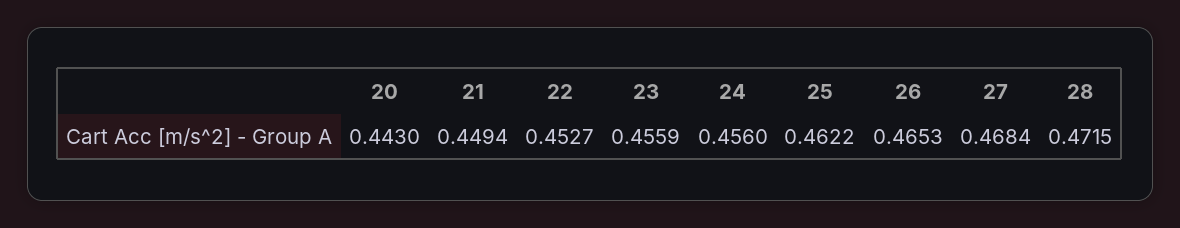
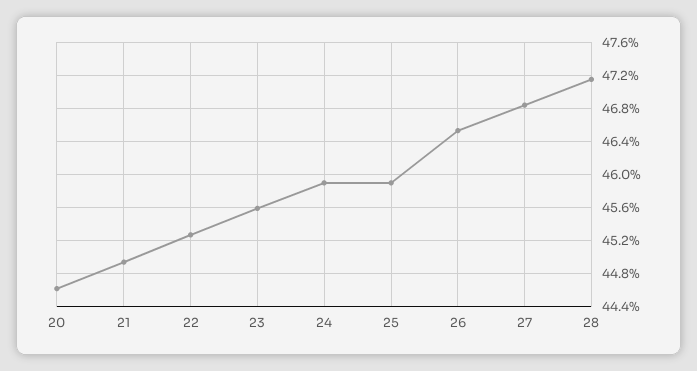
  {
-   "20": 0.443,
+   "20": 0.446,
    "21": 0.4494,
    "22": 0.4527,
    "23": 0.4559,
-   "24": 0.456,
+   "24": 0.459,
-   "25": 0.4622,
+   "25": 0.459,
    "26": 0.4653,
    "27": 0.4684,
    "28": 0.4715
  }

